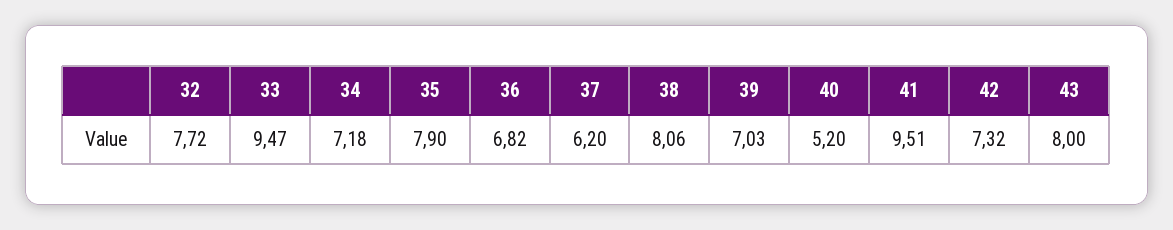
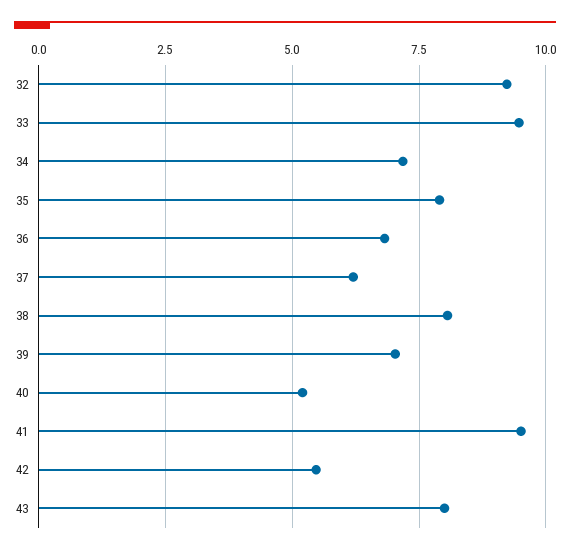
  {
-   "32": 7.72,
+   "32": 9.25,
    "33": 9.47,
    "34": 7.18,
    "35": 7.9,
    "36": 6.82,
    "37": 6.2,
    "38": 8.06,
    "39": 7.03,
    "40": 5.2,
    "41": 9.51,
-   "42": 7.32,
+   "42": 5.5,
    "43": 8
  }

